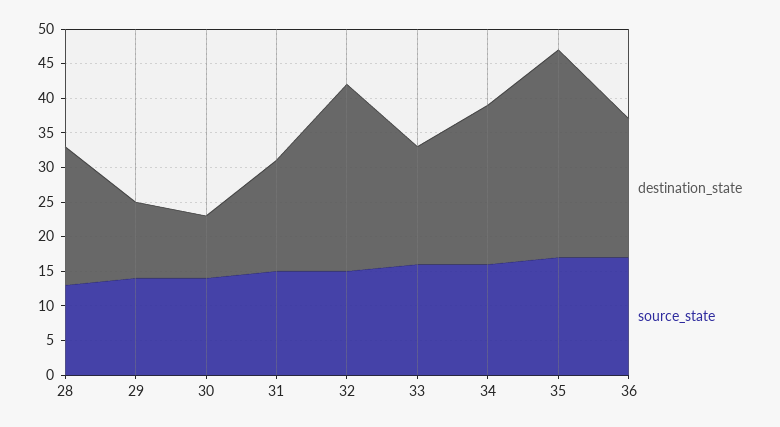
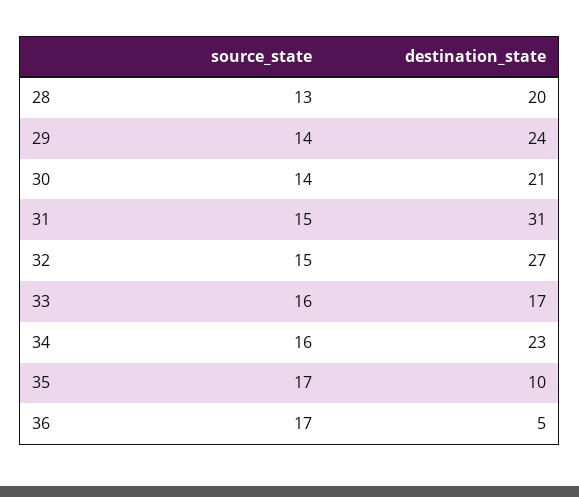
  {
    "destination_state": {
      "28": 20,
-     "29": 10,
+     "29": 24,
-     "30": 10,
+     "30": 21,
-     "31": 15,
+     "31": 31,
      "32": 27,
      "33": 17,
      "34": 23,
-     "35": 30,
+     "35": 10,
-     "36": 20
+     "36": 5
    },
    "source_state": {
      "28": 13,
      "29": 14,
      "30": 14,
      "31": 15,
      "32": 15,
      "33": 16,
      "34": 16,
      "35": 17,
      "36": 17
    }
  }

